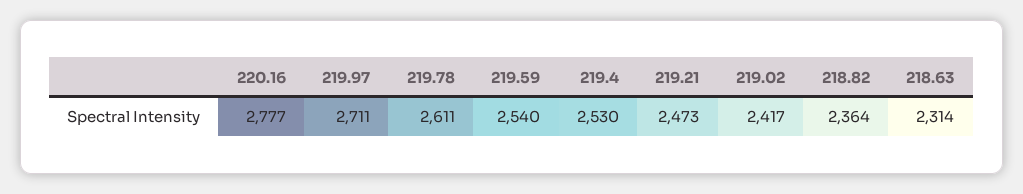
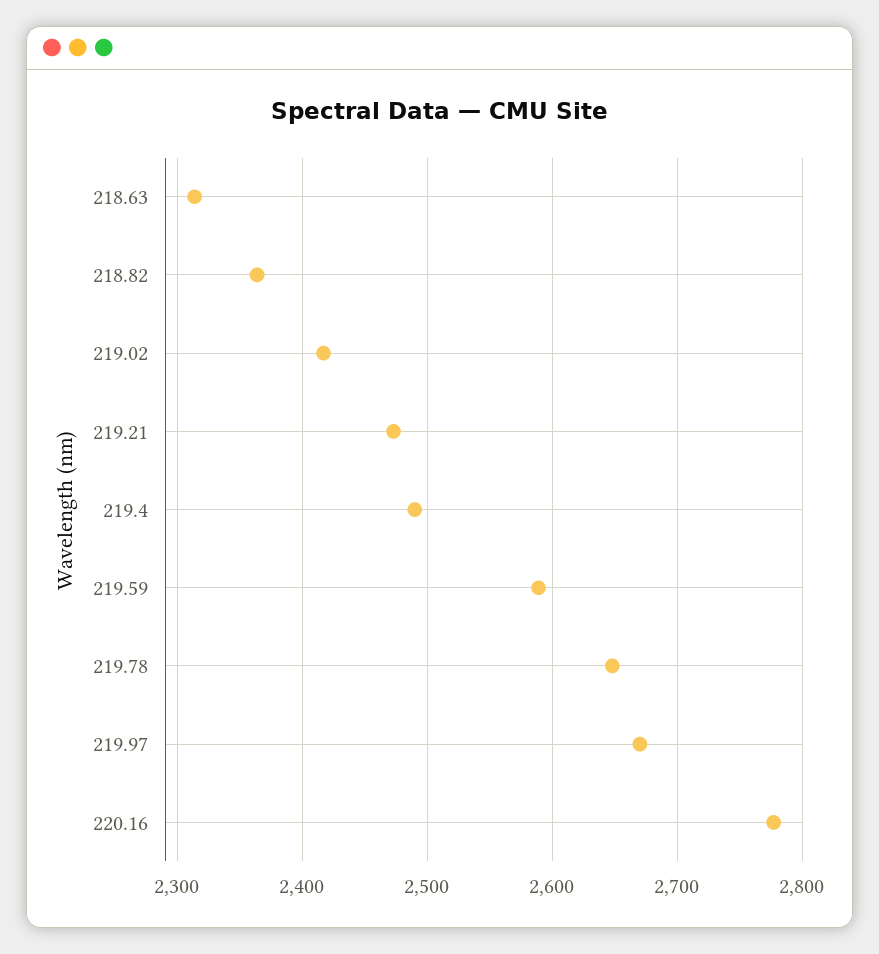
  {
    "220.16": 2777,
-   "219.97": 2711,
+   "219.97": 2670,
-   "219.78": 2611,
+   "219.78": 2650,
-   "219.59": 2540,
+   "219.59": 2590,
-   "219.4": 2530,
+   "219.4": 2490,
    "219.21": 2473,
    "219.02": 2417,
    "218.82": 2364,
    "218.63": 2314
  }

